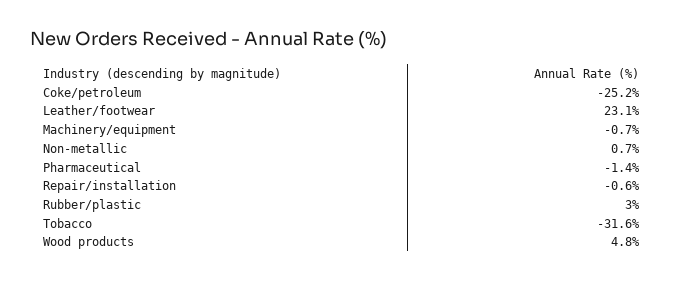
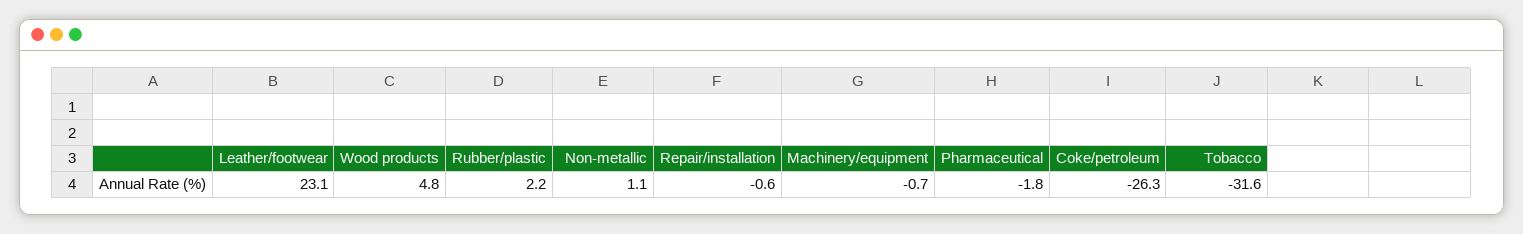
  {
-   "Coke/petroleum": -25.2,
+   "Coke/petroleum": -26.3,
    "Leather/footwear": 23.1,
    "Machinery/equipment": -0.7,
-   "Non-metallic": 0.7,
+   "Non-metallic": 1.1,
-   "Pharmaceutical": -1.4,
+   "Pharmaceutical": -1.8,
    "Repair/installation": -0.6,
-   "Rubber/plastic": 3,
+   "Rubber/plastic": 2.2,
    "Tobacco": -31.6,
    "Wood products": 4.8
  }

